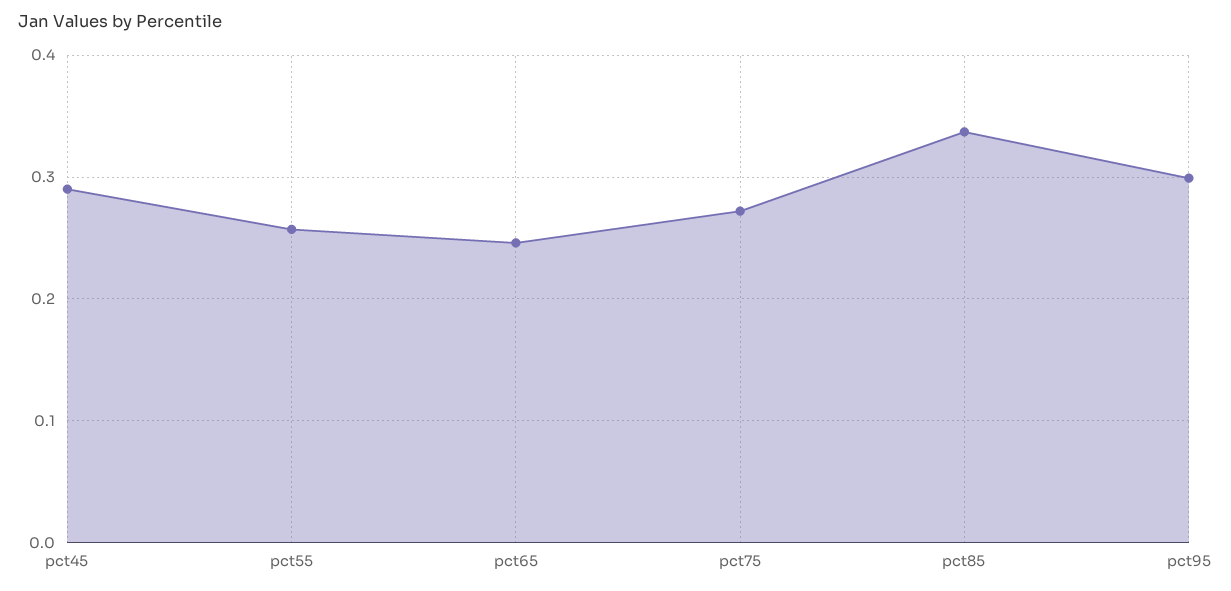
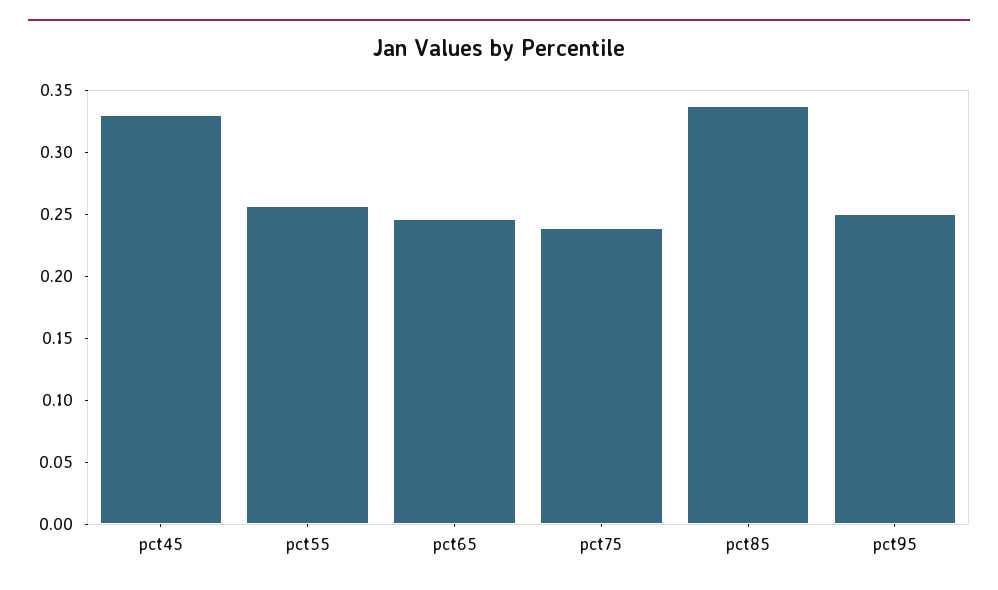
  {
-   "pct45": 0.29,
+   "pct45": 0.33,
    "pct55": 0.26,
    "pct65": 0.25,
-   "pct75": 0.27,
+   "pct75": 0.24,
    "pct85": 0.34,
-   "pct95": 0.3
+   "pct95": 0.25
  }

